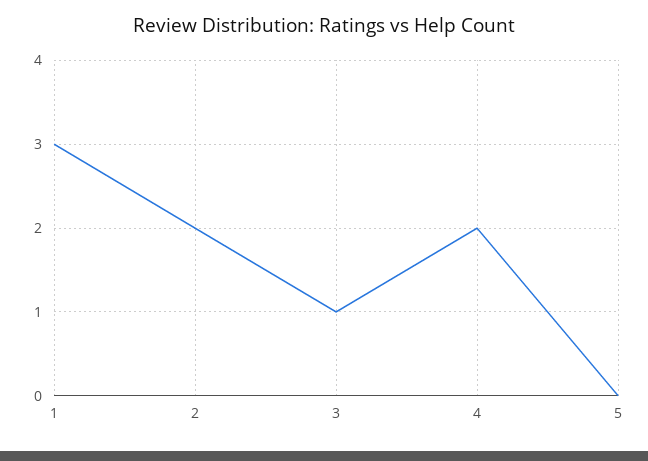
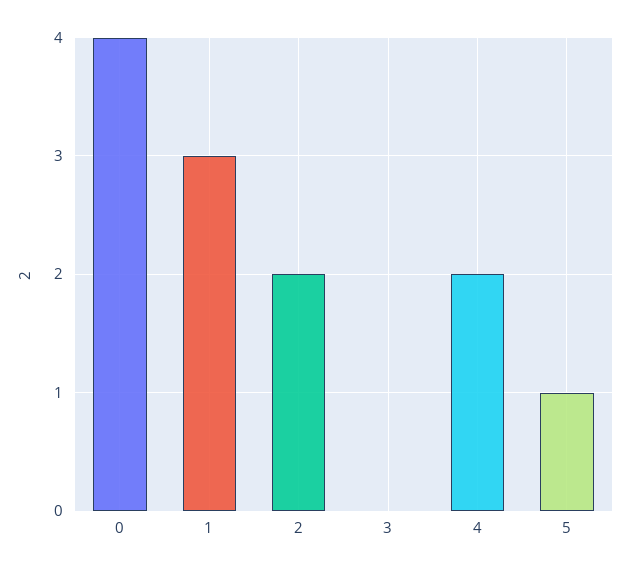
  {
    "1": 3,
    "2": 2,
-   "3": 1,
+   "3": 0,
    "4": 2,
-   "5": 0
+   "5": 1,
+   "0": 4
  }

